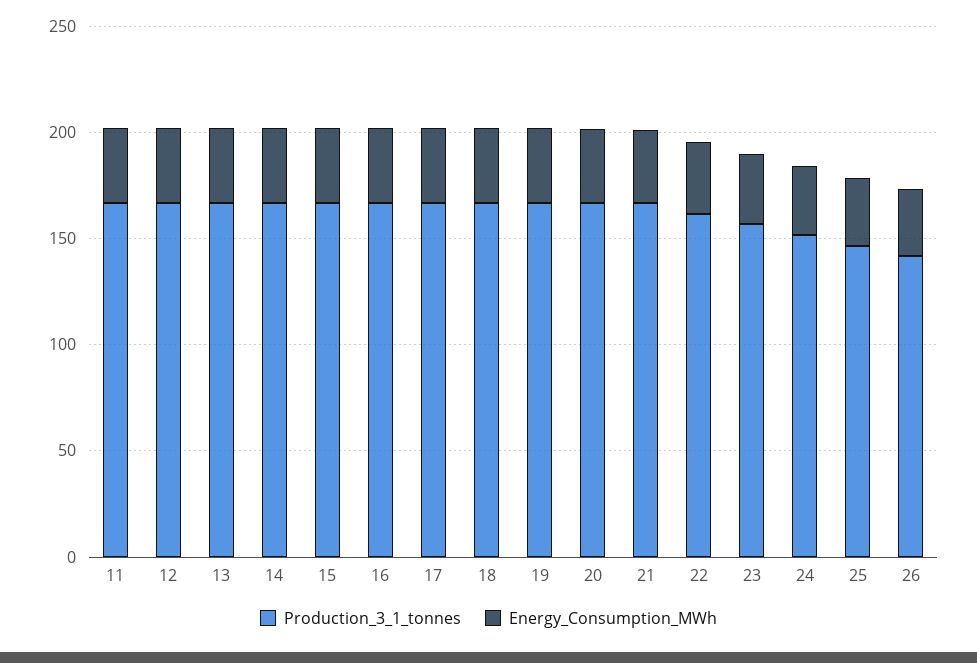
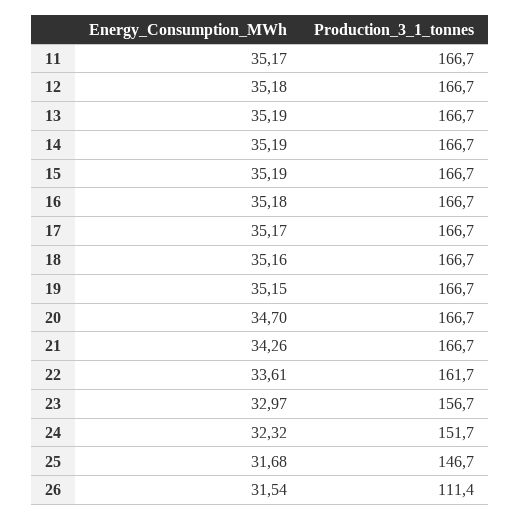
  {
    "Production_3_1_tonnes": {
      "11": 166.7,
      "12": 166.7,
      "13": 166.7,
      "14": 166.7,
      "15": 166.7,
      "16": 166.7,
      "17": 166.7,
      "18": 166.7,
      "19": 166.7,
      "20": 166.7,
      "21": 166.7,
      "22": 161.7,
      "23": 156.7,
      "24": 151.7,
      "25": 146.7,
-     "26": 140
+     "26": 111.4
    },
    "Energy_Consumption_MWh": {
      "11": 35.17,
      "12": 35.18,
      "13": 35.19,
      "14": 35.19,
      "15": 35.19,
      "16": 35.18,
      "17": 35.17,
      "18": 35.16,
      "19": 35.15,
      "20": 34.7,
      "21": 34.26,
      "22": 33.61,
      "23": 32.97,
      "24": 32.32,
      "25": 31.68,
      "26": 31.54
    }
  }

